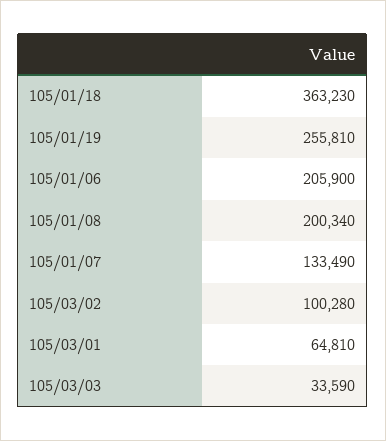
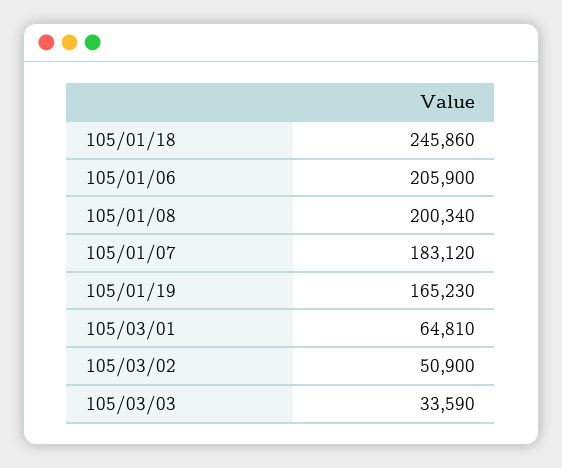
  {
-   "105/01/18": 363230,
+   "105/01/18": 245860,
-   "105/01/19": 255810,
+   "105/01/19": 165230,
    "105/01/06": 205900,
    "105/01/08": 200340,
-   "105/01/07": 133490,
+   "105/01/07": 183120,
-   "105/03/02": 100280,
+   "105/03/02": 50900,
    "105/03/01": 64810,
    "105/03/03": 33590
  }

